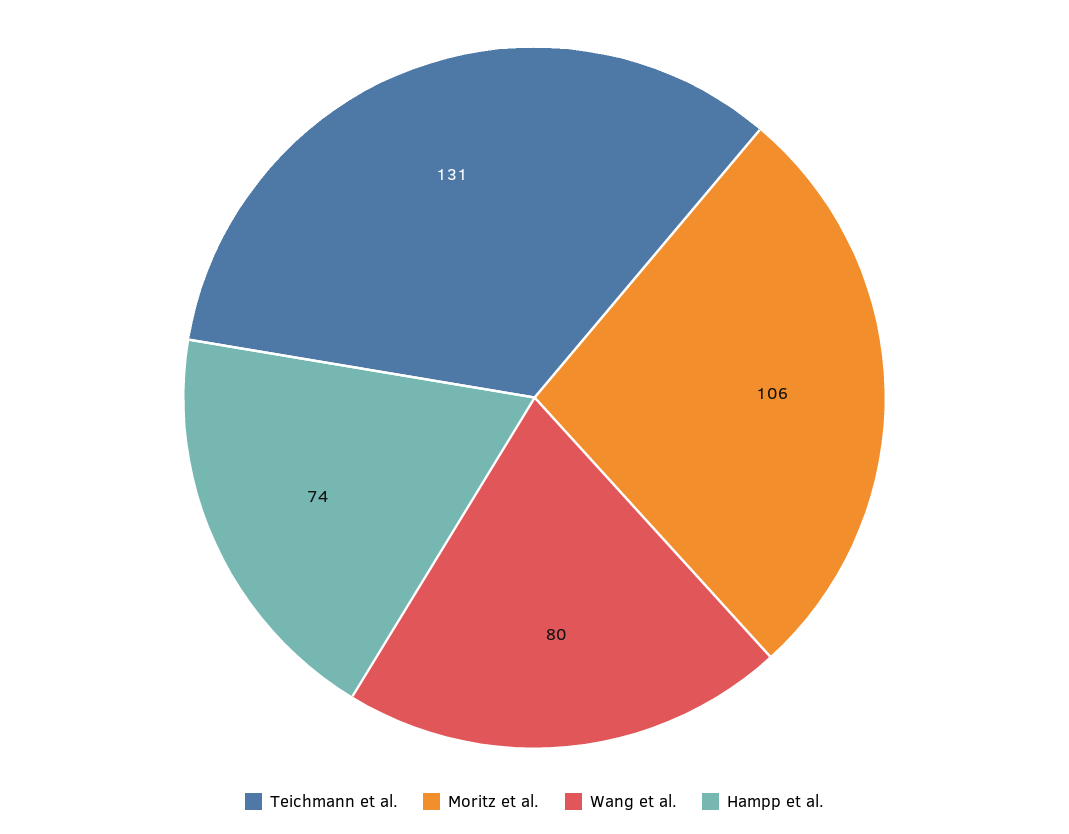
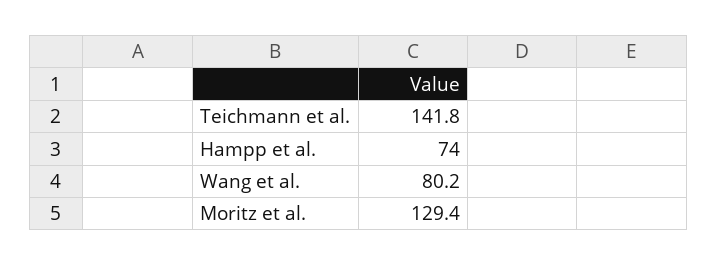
  {
-   "Teichmann et al.": 131,
+   "Teichmann et al.": 141.8,
-   "Moritz et al.": 106,
+   "Moritz et al.": 129.4,
    "Wang et al.": 80.2,
    "Hampp et al.": 74
  }

